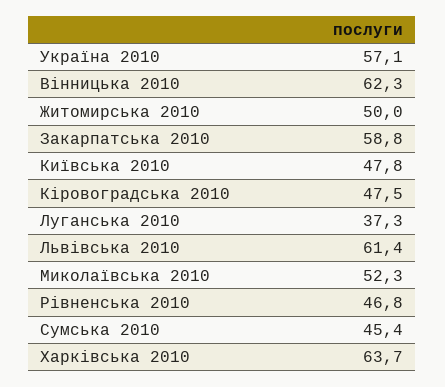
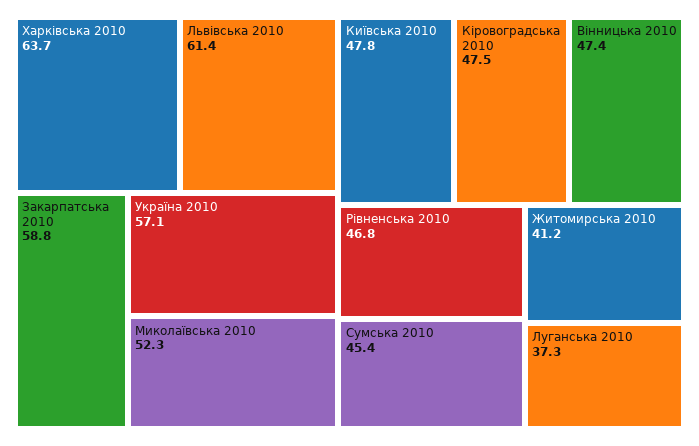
  {
    "Україна 2010": 57.1,
-   "Вінницька 2010": 62.3,
+   "Вінницька 2010": 47.4,
-   "Житомирська 2010": 50,
+   "Житомирська 2010": 41.2,
    "Закарпатська 2010": 58.8,
    "Київська 2010": 47.8,
    "Кіровоградська 2010": 47.5,
    "Луганська 2010": 37.3,
    "Львівська 2010": 61.4,
    "Миколаївська 2010": 52.3,
    "Рівненська 2010": 46.8,
    "Сумська 2010": 45.4,
    "Харківська 2010": 63.7
  }

